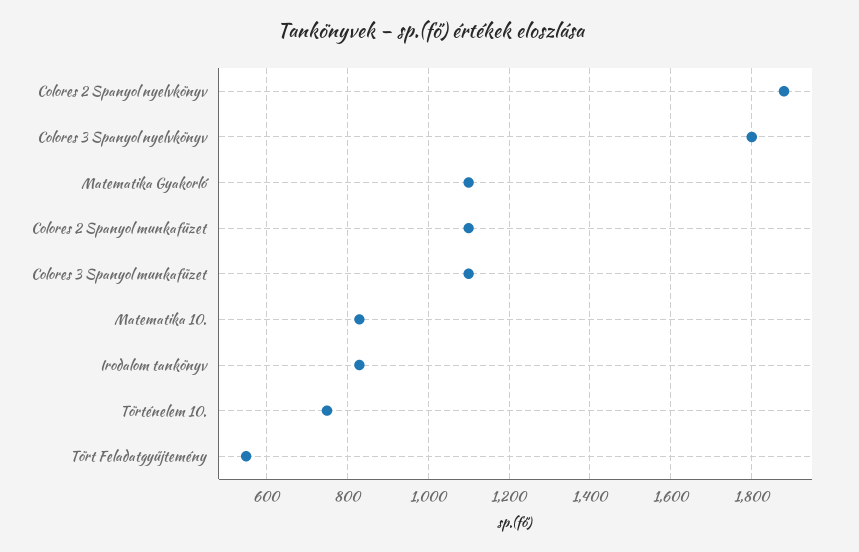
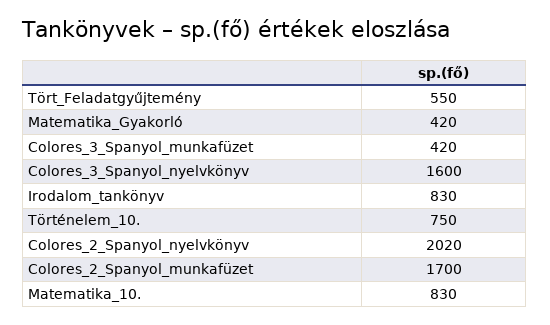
  {
-   "Colores 2 Spanyol nyelvkönyv": 1880,
+   "Colores 2 Spanyol nyelvkönyv": 2020,
-   "Colores 3 Spanyol nyelvkönyv": 1800,
+   "Colores 3 Spanyol nyelvkönyv": 1600,
-   "Matematika Gyakorló": 1100,
+   "Matematika Gyakorló": 420,
-   "Colores 2 Spanyol munkafüzet": 1100,
+   "Colores 2 Spanyol munkafüzet": 1700,
-   "Colores 3 Spanyol munkafüzet": 1100,
+   "Colores 3 Spanyol munkafüzet": 420,
    "Matematika 10.": 830,
    "Irodalom tankönyv": 830,
    "Történelem 10.": 750,
    "Tört Feladatgyűjtemény": 550
  }

